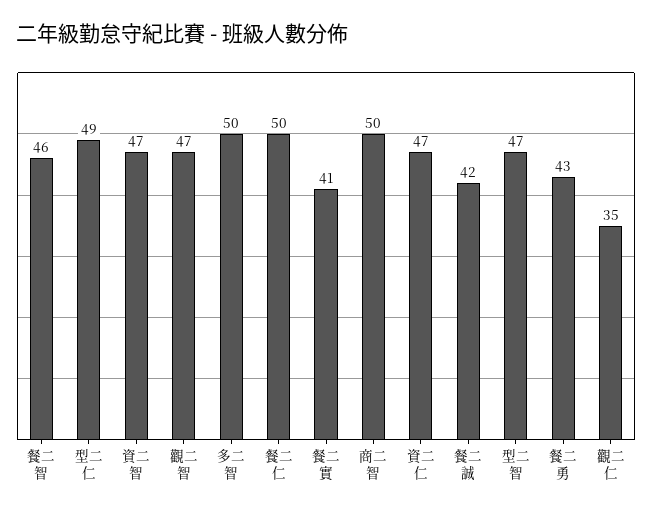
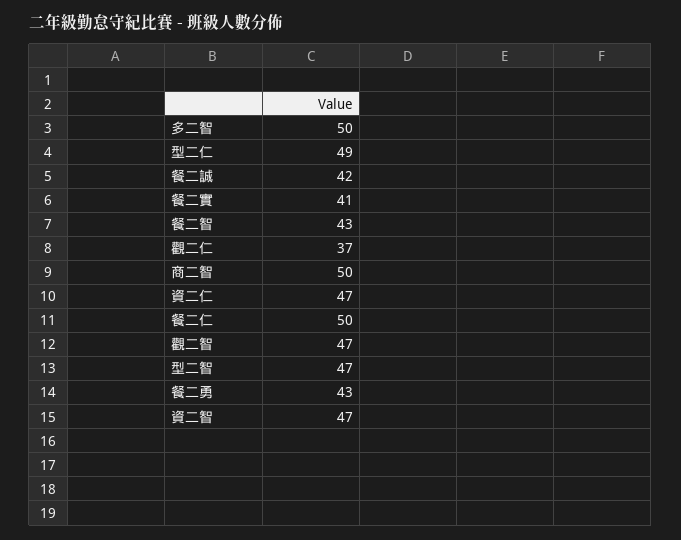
  {
-   "餐二智": 46,
+   "餐二智": 43,
    "型二仁": 49,
    "資二智": 47,
    "觀二智": 47,
    "多二智": 50,
    "餐二仁": 50,
    "餐二實": 41,
    "商二智": 50,
    "資二仁": 47,
    "餐二誠": 42,
    "型二智": 47,
    "餐二勇": 43,
-   "觀二仁": 35
+   "觀二仁": 37
  }

